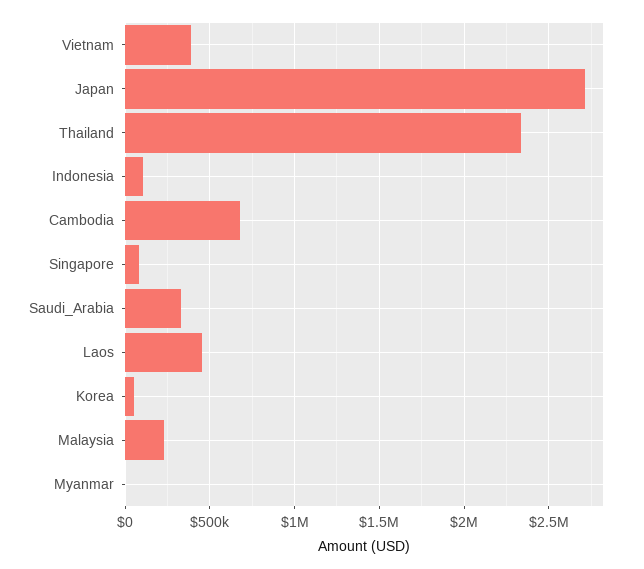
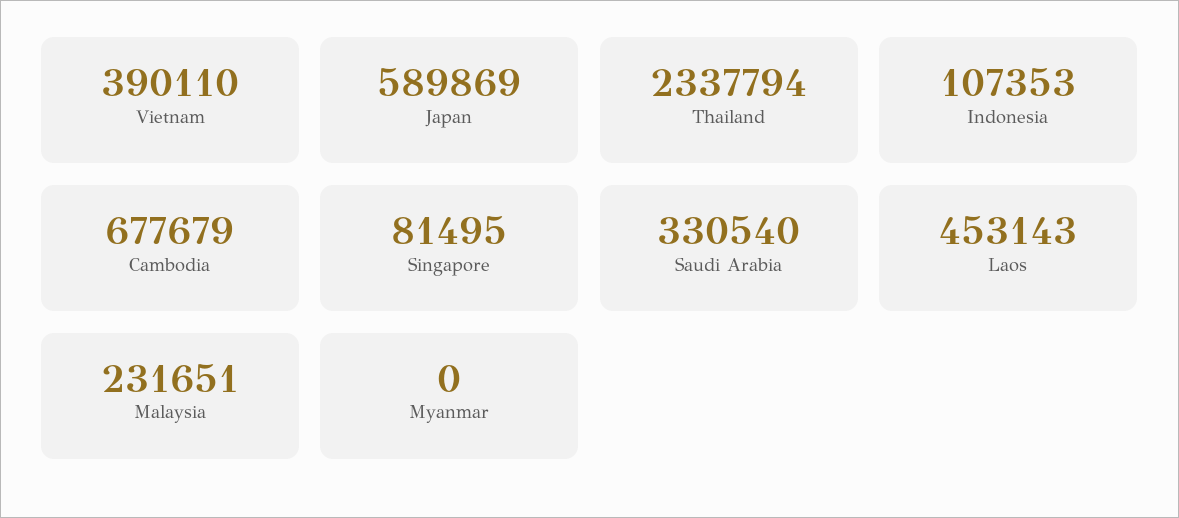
  {
    "Vietnam": 390110,
-   "Japan": 2700000,
+   "Japan": 589869,
    "Thailand": 2337794,
    "Indonesia": 107353,
    "Cambodia": 677679,
    "Singapore": 81495,
    "Saudi_Arabia": 330540,
    "Laos": 453143,
-   "Korea": 50000,
    "Malaysia": 231651,
    "Myanmar": 0
  }

